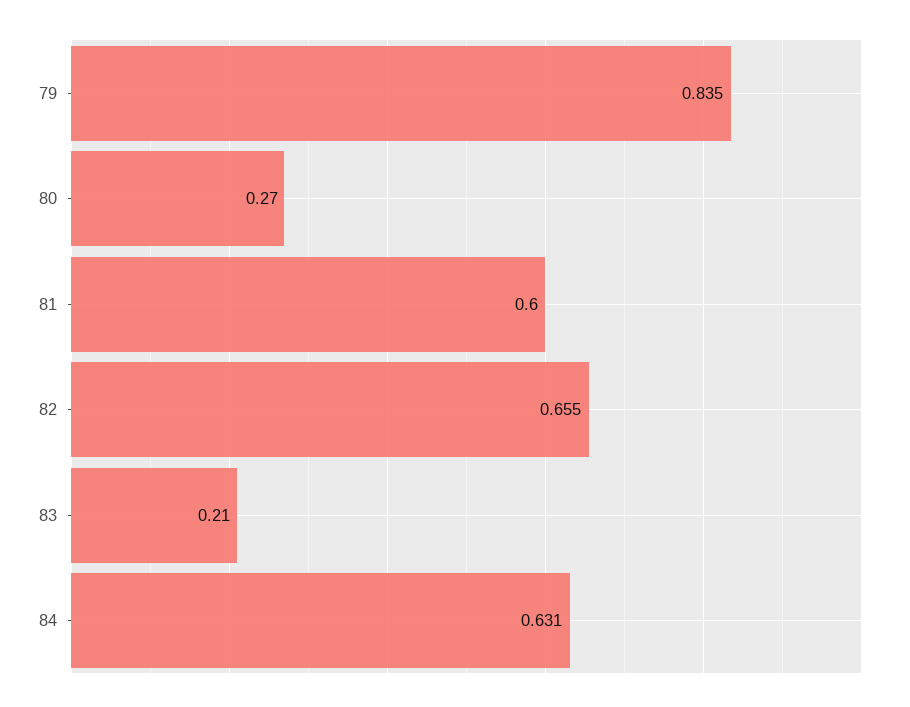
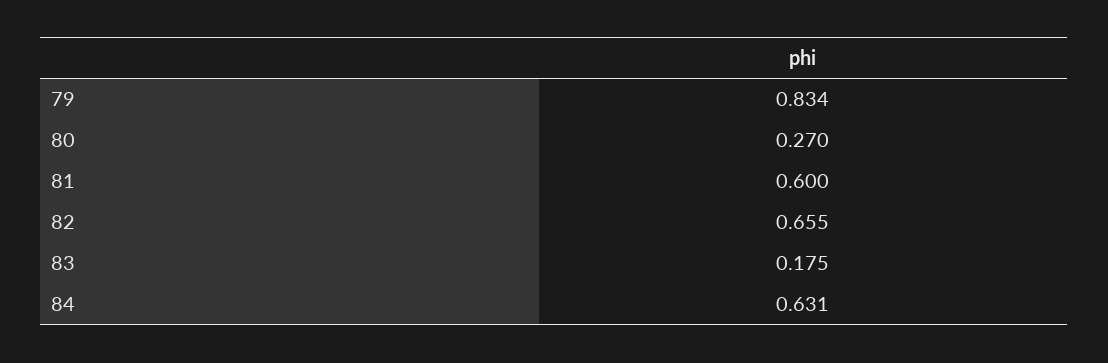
  {
-   "79": 0.835,
+   "79": 0.834,
    "80": 0.27,
    "81": 0.6,
    "82": 0.655,
-   "83": 0.21,
+   "83": 0.175,
    "84": 0.631
  }

